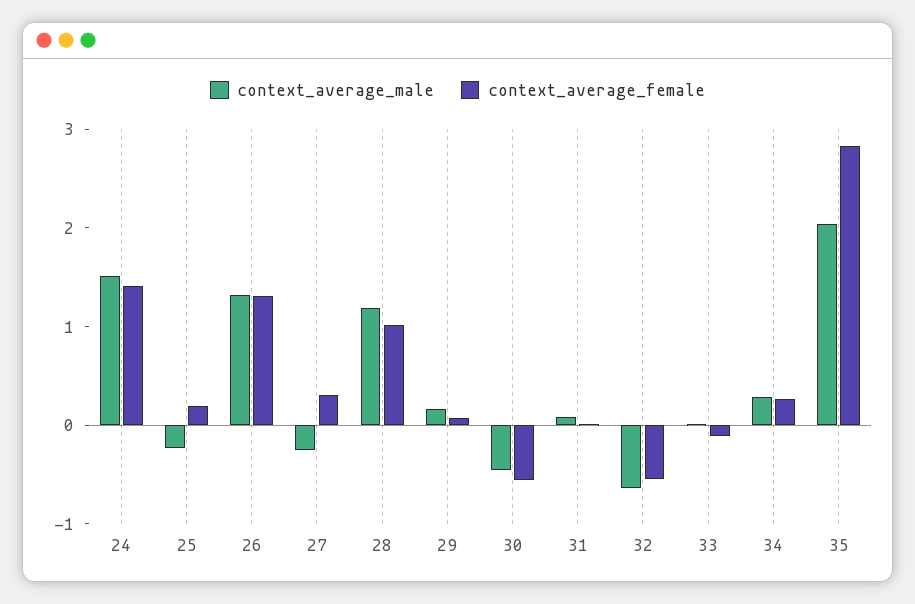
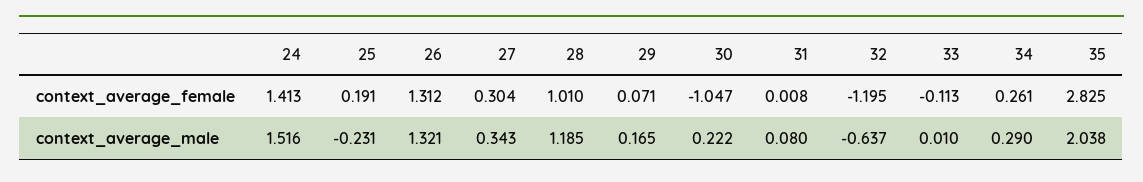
  {
    "context_average_male": {
      "24": 1.516,
      "25": -0.231,
      "26": 1.321,
-     "27": -0.2,
+     "27": 0.343,
      "28": 1.185,
      "29": 0.165,
-     "30": -0.4,
+     "30": 0.222,
      "31": 0.08,
      "32": -0.637,
      "33": 0.01,
      "34": 0.29,
      "35": 2.038
    },
    "context_average_female": {
      "24": 1.413,
      "25": 0.191,
      "26": 1.312,
      "27": 0.304,
      "28": 1.01,
      "29": 0.071,
-     "30": -0.6,
+     "30": -1.047,
      "31": 0.008,
-     "32": -0.6,
+     "32": -1.195,
      "33": -0.113,
      "34": 0.261,
      "35": 2.825
    }
  }

